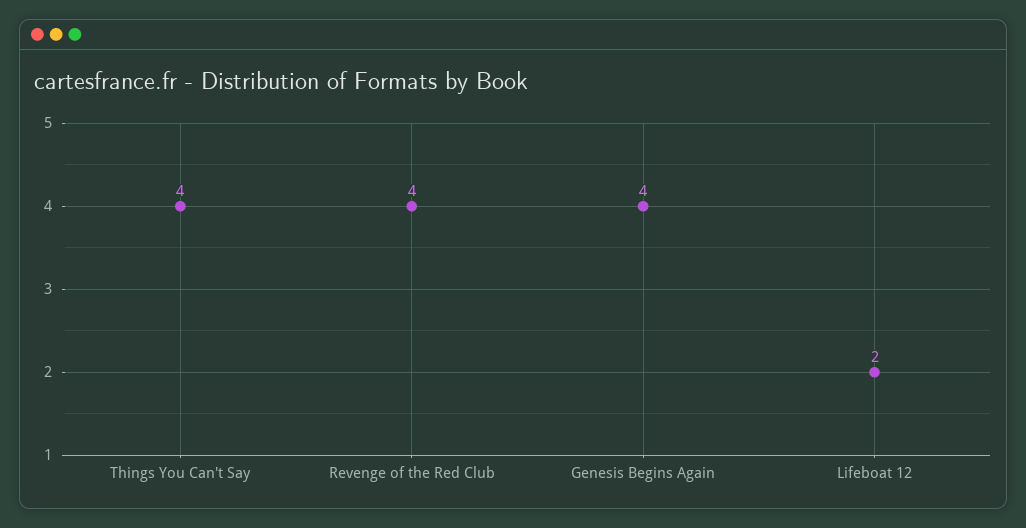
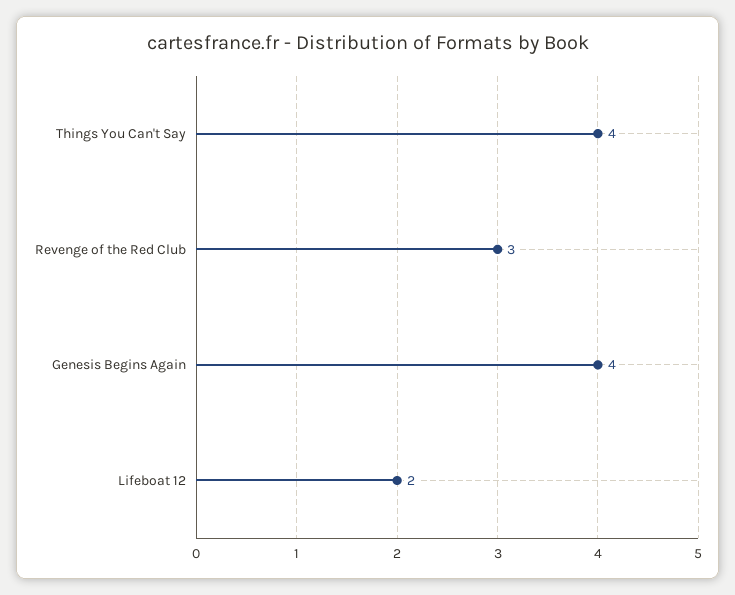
  {
    "Things You Can't Say": 4,
-   "Revenge of the Red Club": 4,
+   "Revenge of the Red Club": 3,
    "Genesis Begins Again": 4,
    "Lifeboat 12": 2
  }

